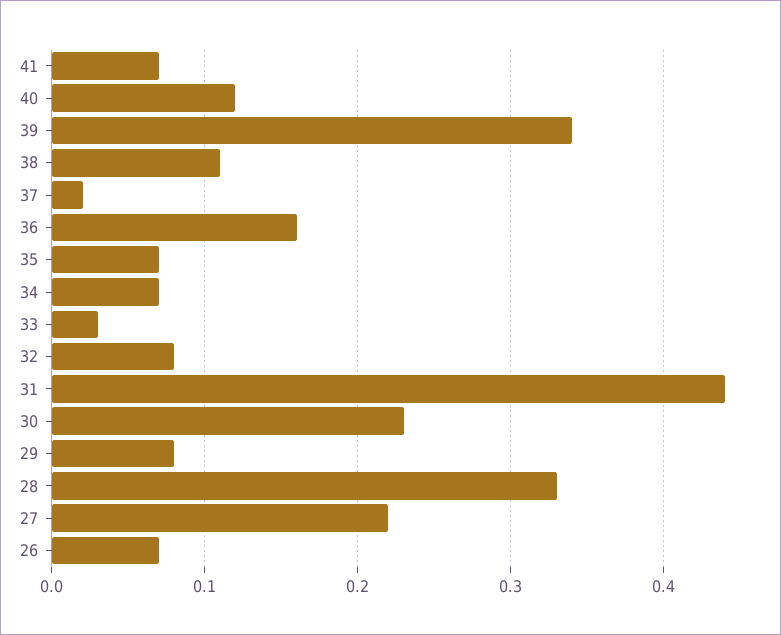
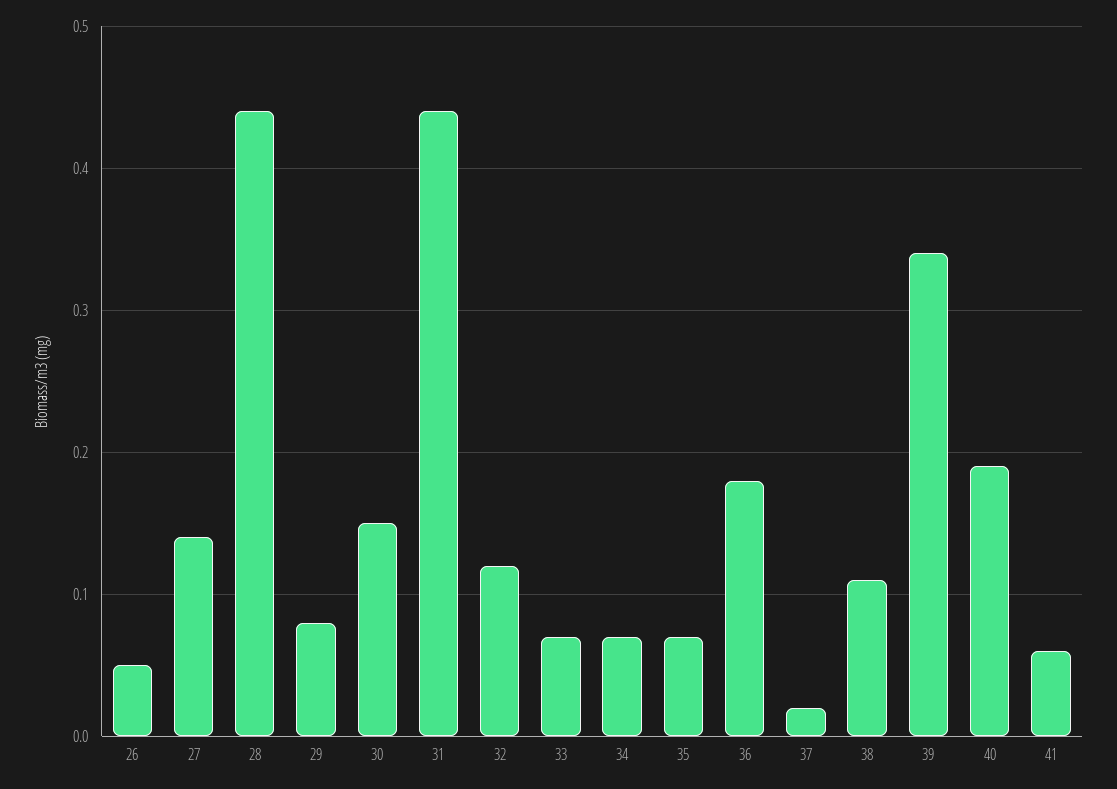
  {
-   "41": 0.07,
+   "41": 0.06,
-   "40": 0.12,
+   "40": 0.19,
    "39": 0.34,
    "38": 0.11,
    "37": 0.02,
-   "36": 0.16,
+   "36": 0.18,
    "35": 0.07,
    "34": 0.07,
-   "33": 0.03,
+   "33": 0.07,
-   "32": 0.08,
+   "32": 0.12,
    "31": 0.44,
-   "30": 0.23,
+   "30": 0.15,
    "29": 0.08,
-   "28": 0.33,
+   "28": 0.44,
-   "27": 0.22,
+   "27": 0.14,
-   "26": 0.07
+   "26": 0.05
  }

